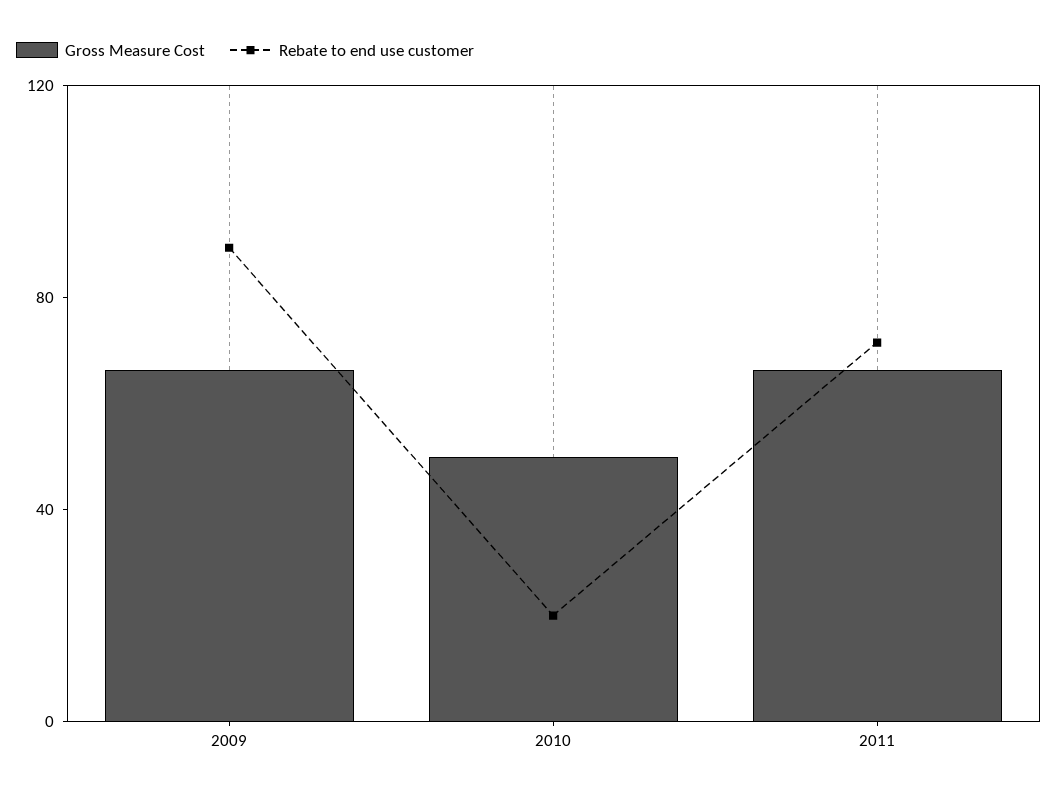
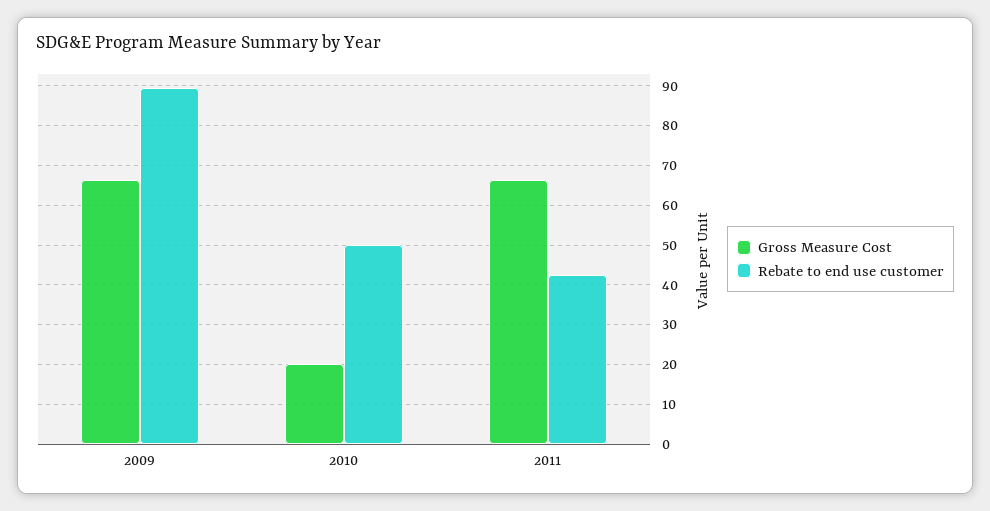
  {
    "Gross Measure Cost": {
      "2009": 66,
-     "2010": 50,
+     "2010": 20,
      "2011": 66
    },
    "Rebate to end use customer": {
      "2009": 90,
-     "2010": 20,
+     "2010": 50,
-     "2011": 70
+     "2011": 42
    }
  }

